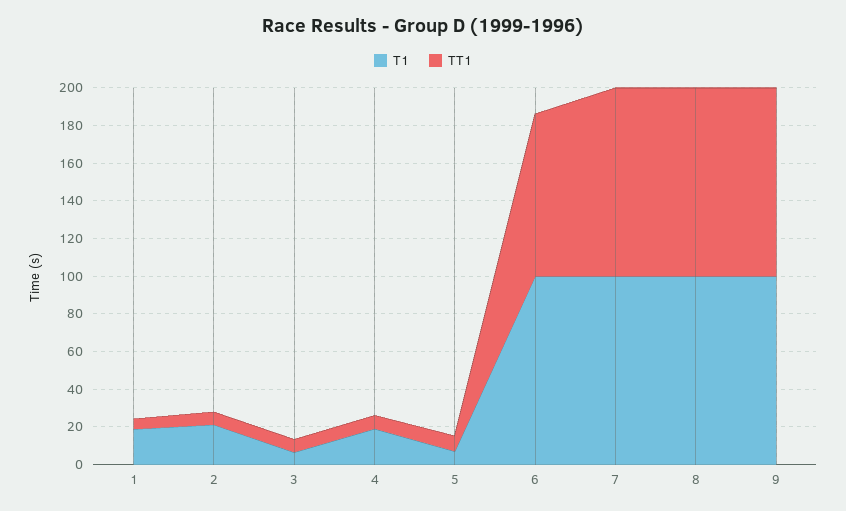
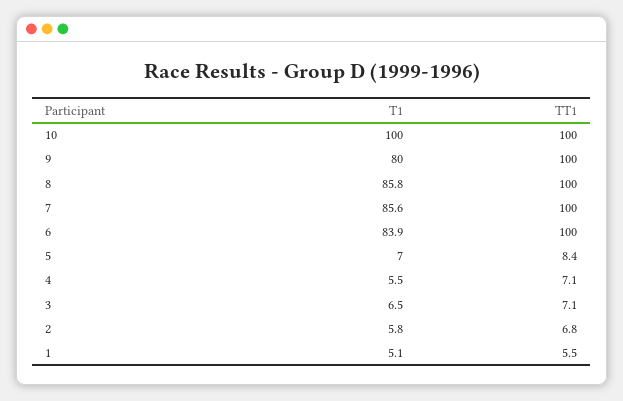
  {
    "T1": {
-     "1": 20,
+     "1": 5.1,
-     "2": 20,
+     "2": 5.8,
      "3": 6.5,
-     "4": 20,
+     "4": 5.5,
      "5": 7,
-     "6": 100,
+     "6": 83.9,
-     "7": 100,
+     "7": 85.6,
-     "8": 100,
+     "8": 85.8,
-     "9": 100
+     "9": 80,
+     "10": 100
    },
    "TT1": {
      "1": 5.5,
      "2": 6.8,
      "3": 7.1,
      "4": 7.1,
      "5": 8.4,
-     "6": 85,
+     "6": 100,
      "7": 100,
      "8": 100,
-     "9": 100
+     "9": 100,
+     "10": 100
    }
  }

